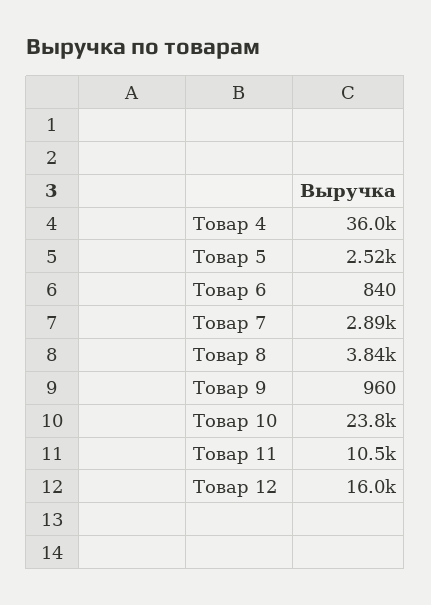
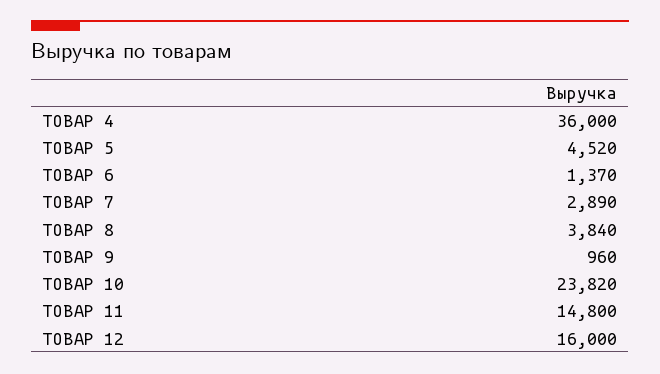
  {
    "Товар 4": 36000,
-   "Товар 5": 2520,
+   "Товар 5": 4520,
-   "Товар 6": 840,
+   "Товар 6": 1370,
    "Товар 7": 2890,
    "Товар 8": 3840,
    "Товар 9": 960,
    "Товар 10": 23820,
-   "Товар 11": 10500,
+   "Товар 11": 14800,
    "Товар 12": 16000
  }

